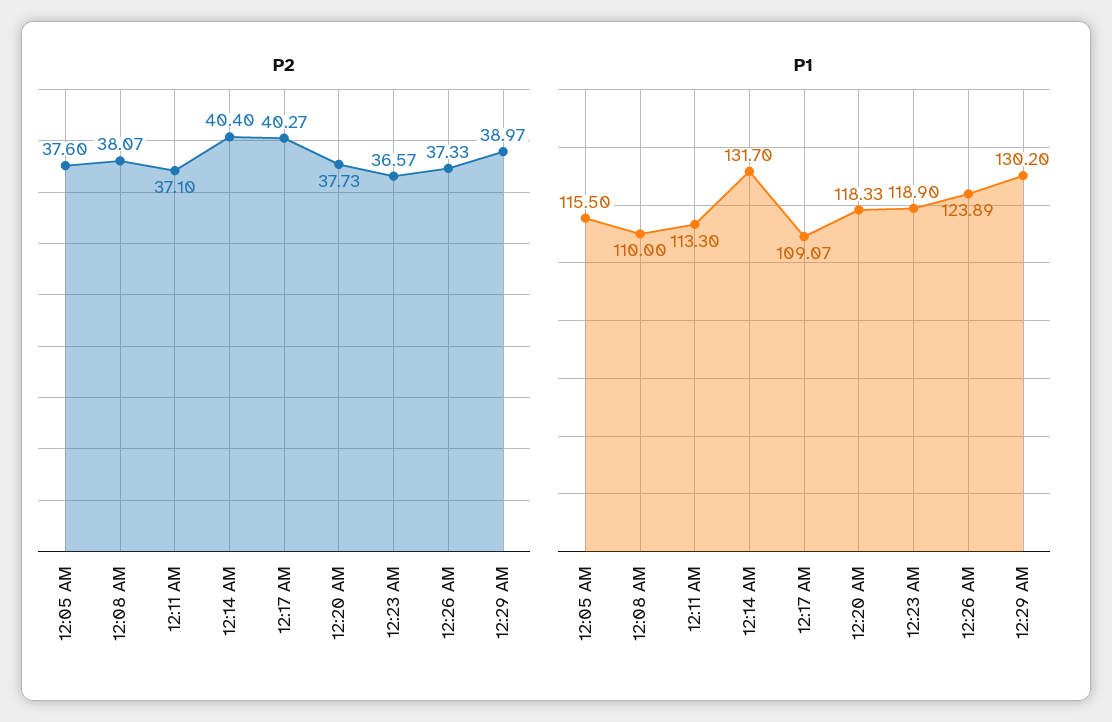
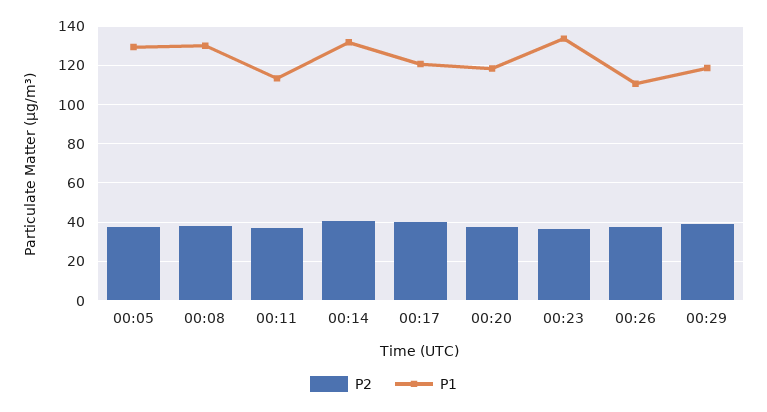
  {
    "P2": {
      "12:05 AM": 37.6,
      "12:08 AM": 38.07,
      "12:11 AM": 37.1,
      "12:14 AM": 40.4,
      "12:17 AM": 40.27,
      "12:20 AM": 37.73,
      "12:23 AM": 36.57,
      "12:26 AM": 37.33,
      "12:29 AM": 38.97
    },
    "P1": {
-     "12:05 AM": 115.5,
+     "12:05 AM": 130,
-     "12:08 AM": 110,
+     "12:08 AM": 130,
      "12:11 AM": 113.3,
      "12:14 AM": 131.7,
-     "12:17 AM": 109.07,
+     "12:17 AM": 120,
      "12:20 AM": 118.33,
-     "12:23 AM": 118.9,
+     "12:23 AM": 135,
-     "12:26 AM": 123.89,
+     "12:26 AM": 110,
-     "12:29 AM": 130.2
+     "12:29 AM": 120
    }
  }

